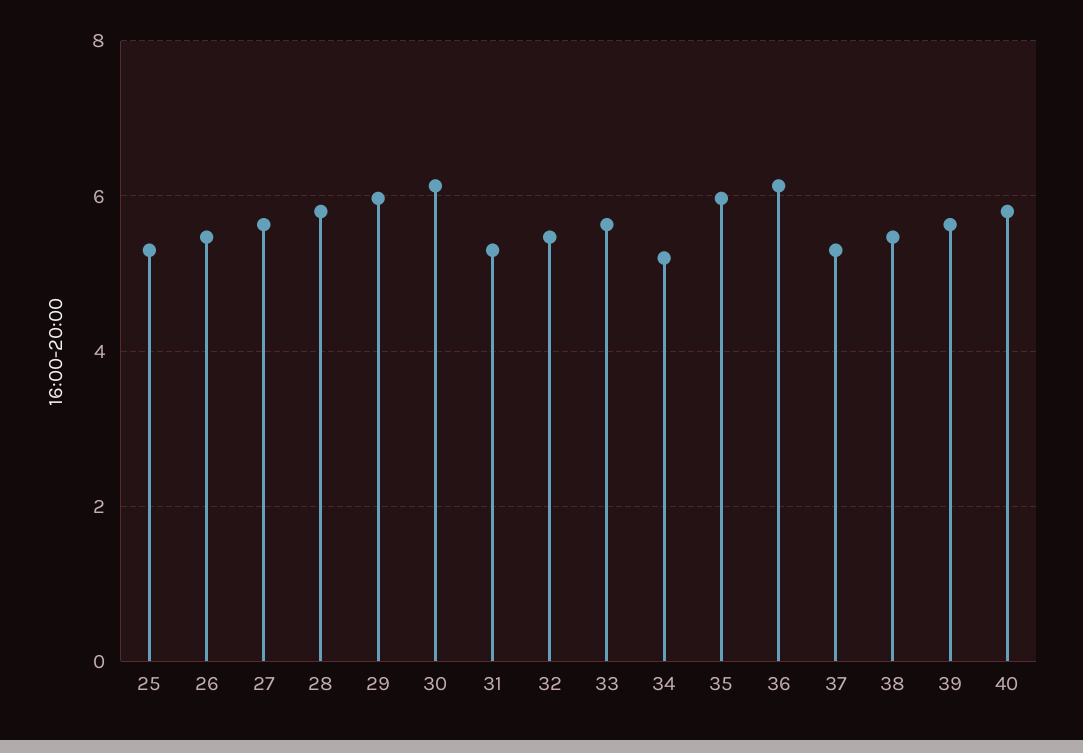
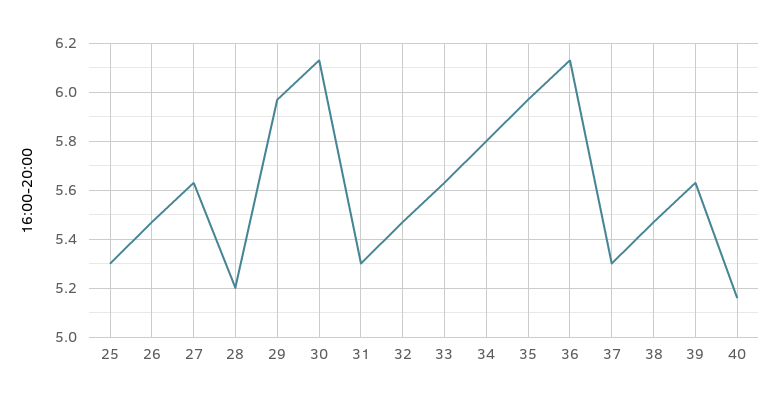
  {
    "25": 5.3,
    "26": 5.45,
    "27": 5.65,
-   "28": 5.8,
+   "28": 5.2,
    "29": 5.95,
    "30": 6.15,
    "31": 5.3,
    "32": 5.45,
    "33": 5.65,
-   "34": 5.2,
+   "34": 5.8,
    "35": 5.95,
    "36": 6.15,
    "37": 5.3,
    "38": 5.45,
    "39": 5.65,
-   "40": 5.8
+   "40": 5.15
  }

